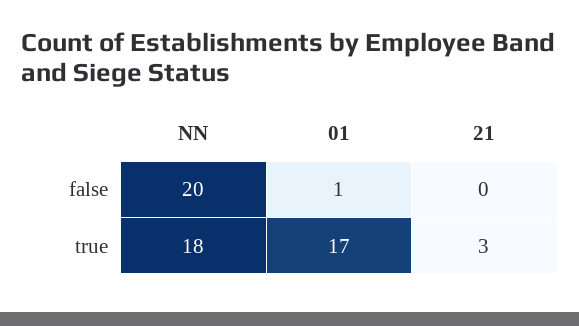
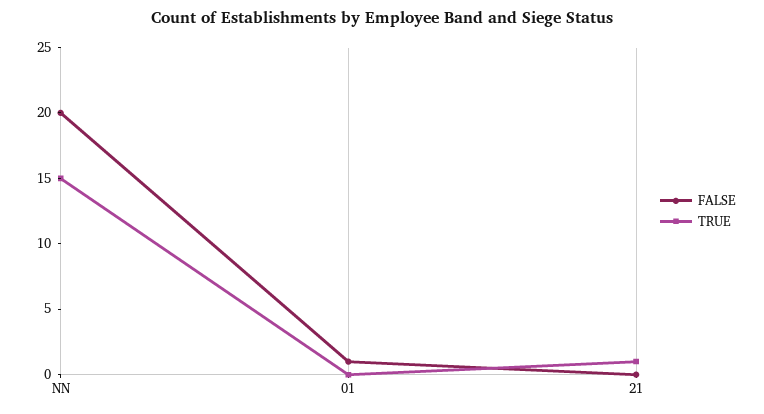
  {
    "false": {
      "NN": 20,
      "01": 1,
      "21": 0
    },
    "true": {
-     "NN": 18,
+     "NN": 15,
-     "01": 17,
+     "01": 0,
-     "21": 3
+     "21": 1
    }
  }

